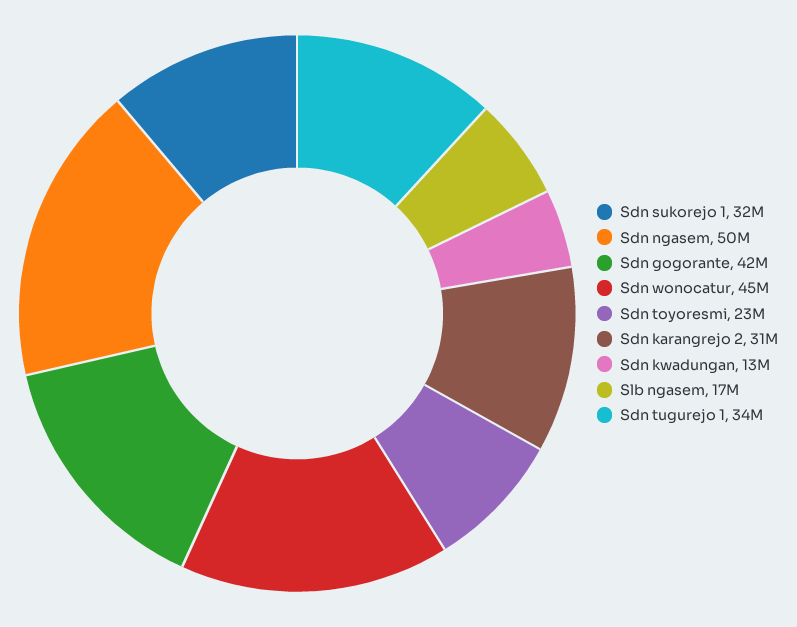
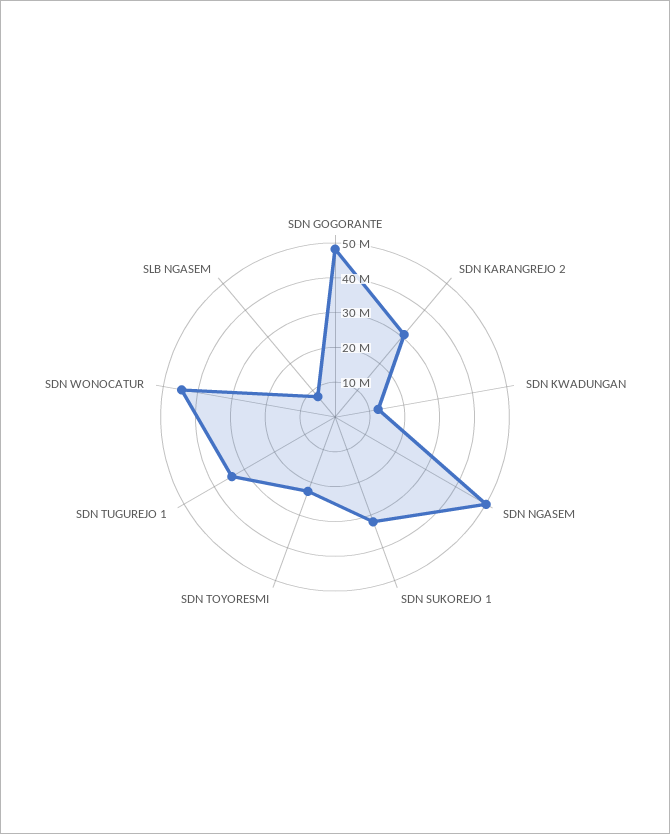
  {
    "Sdn sukorejo 1": 32000000,
    "Sdn ngasem": 50000000,
-   "Sdn gogorante": 42000000,
+   "Sdn gogorante": 47500000,
    "Sdn wonocatur": 45000000,
    "Sdn toyoresmi": 23000000,
    "Sdn karangrejo 2": 31000000,
    "Sdn kwadungan": 13000000,
-   "Slb ngasem": 17000000,
+   "Slb ngasem": 7500000,
    "Sdn tugurejo 1": 34000000
  }

